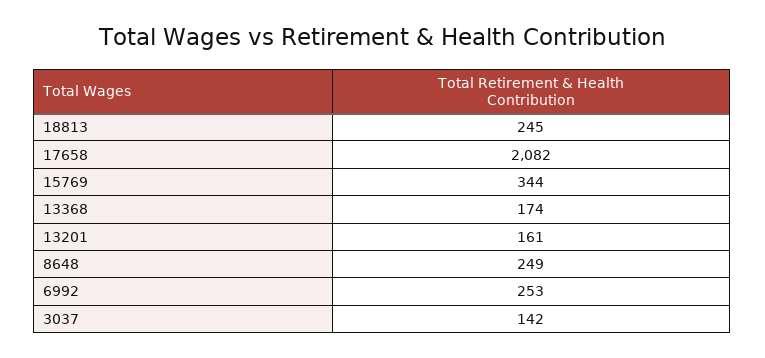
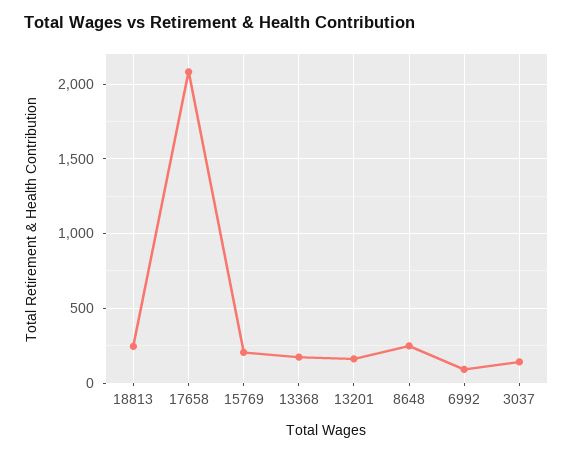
  {
    "18813": 245,
    "17658": 2082,
-   "15769": 344,
+   "15769": 200,
    "13368": 174,
    "13201": 161,
    "8648": 249,
-   "6992": 253,
+   "6992": 100,
    "3037": 142
  }

